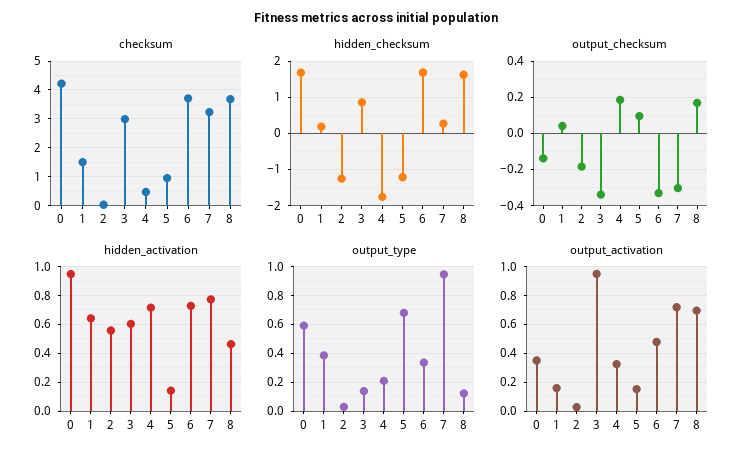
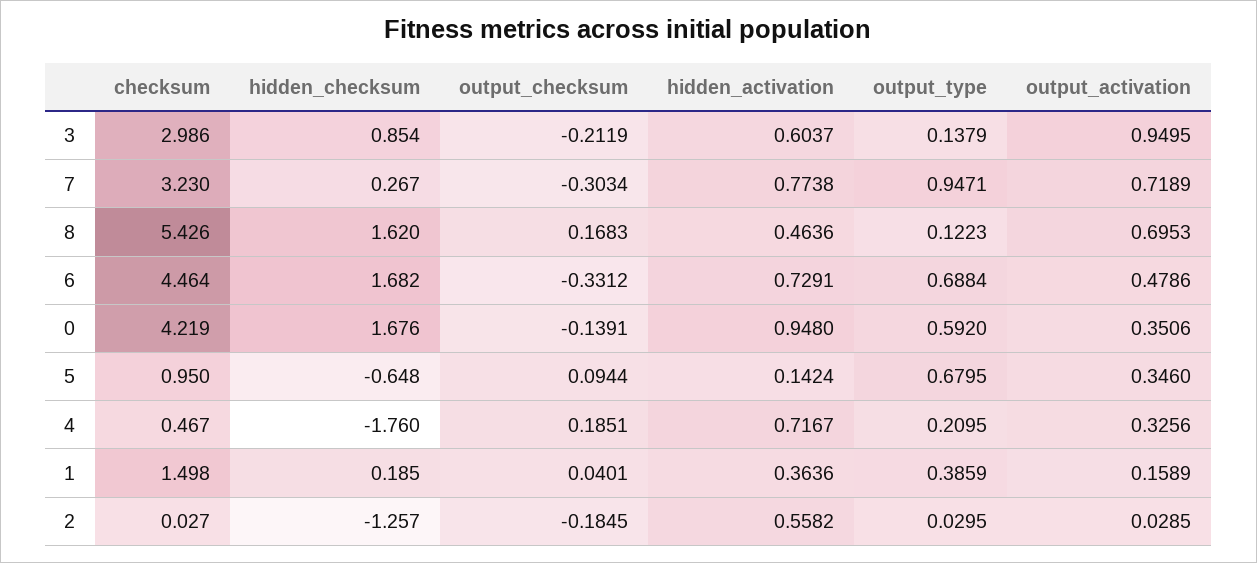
  {
    "checksum": {
      "0": 4.219,
      "1": 1.498,
      "2": 0.027,
      "3": 2.986,
      "4": 0.467,
      "5": 0.95,
-     "6": 3.75,
+     "6": 4.464,
      "7": 3.23,
-     "8": 3.75
+     "8": 5.426
    },
    "hidden_checksum": {
      "0": 1.676,
      "1": 0.185,
      "2": -1.257,
      "3": 0.854,
      "4": -1.76,
-     "5": -1.2,
+     "5": -0.648,
      "6": 1.682,
      "7": 0.267,
      "8": 1.62
    },
    "output_checksum": {
      "0": -0.1391,
      "1": 0.0401,
      "2": -0.1845,
-     "3": -0.35,
+     "3": -0.2119,
      "4": 0.1851,
      "5": 0.0944,
      "6": -0.3312,
      "7": -0.3034,
      "8": 0.1683
    },
    "hidden_activation": {
      "0": 0.948,
-     "1": 0.65,
+     "1": 0.3636,
      "2": 0.5582,
      "3": 0.6037,
      "4": 0.7167,
      "5": 0.1424,
      "6": 0.7291,
      "7": 0.7738,
      "8": 0.4636
    },
    "output_type": {
      "0": 0.592,
      "1": 0.3859,
      "2": 0.0295,
      "3": 0.1379,
      "4": 0.2095,
      "5": 0.6795,
-     "6": 0.35,
+     "6": 0.6884,
      "7": 0.9471,
      "8": 0.1223
    },
    "output_activation": {
      "0": 0.3506,
      "1": 0.1589,
      "2": 0.0285,
      "3": 0.9495,
      "4": 0.3256,
-     "5": 0.15,
+     "5": 0.346,
      "6": 0.4786,
      "7": 0.7189,
      "8": 0.6953
    }
  }

